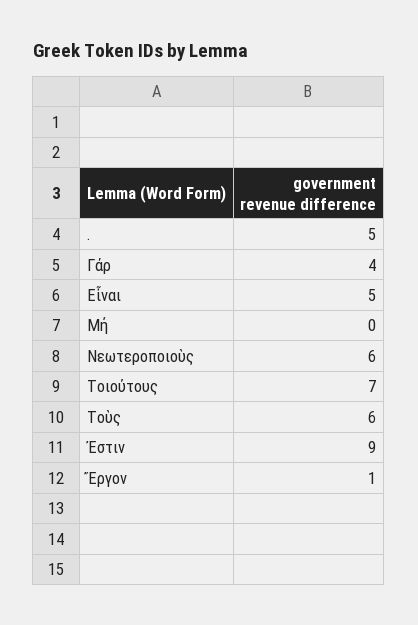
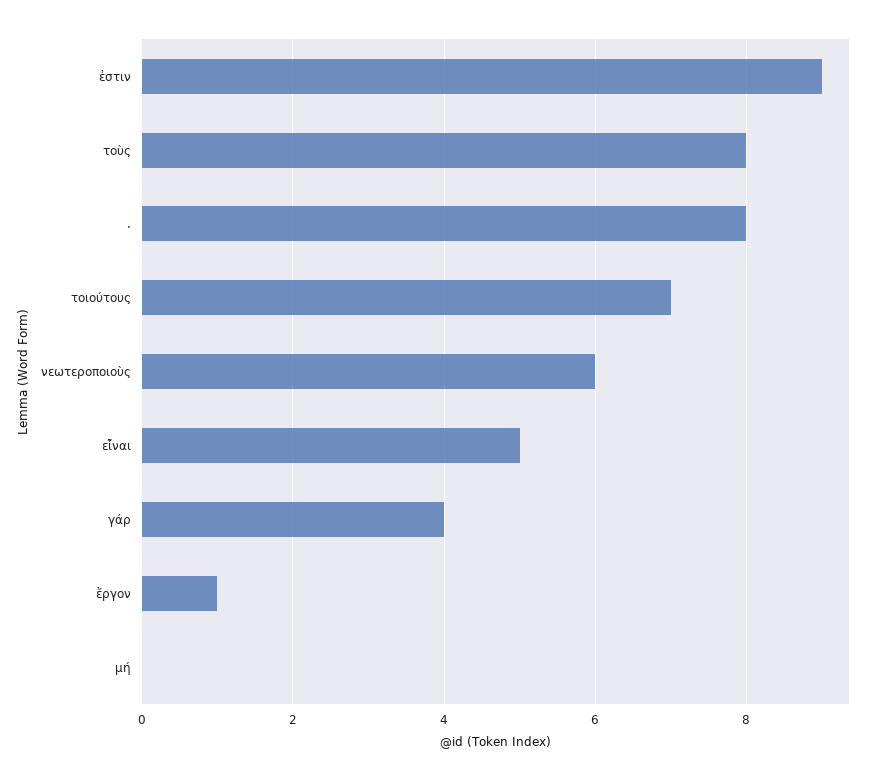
  {
-   ".": 5,
+   ".": 8,
    "Γάρ": 4,
    "Εἶναι": 5,
    "Μή": 0,
    "Νεωτεροποιοὺς": 6,
    "Τοιούτους": 7,
-   "Τοὺς": 6,
+   "Τοὺς": 8,
    "Ἐστιν": 9,
    "Ἔργον": 1
  }

